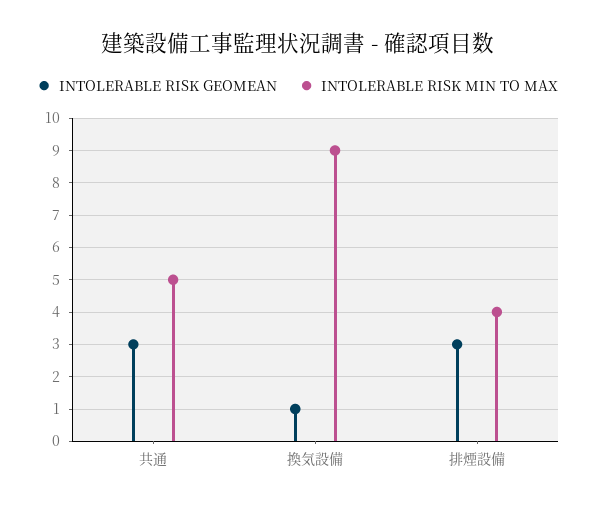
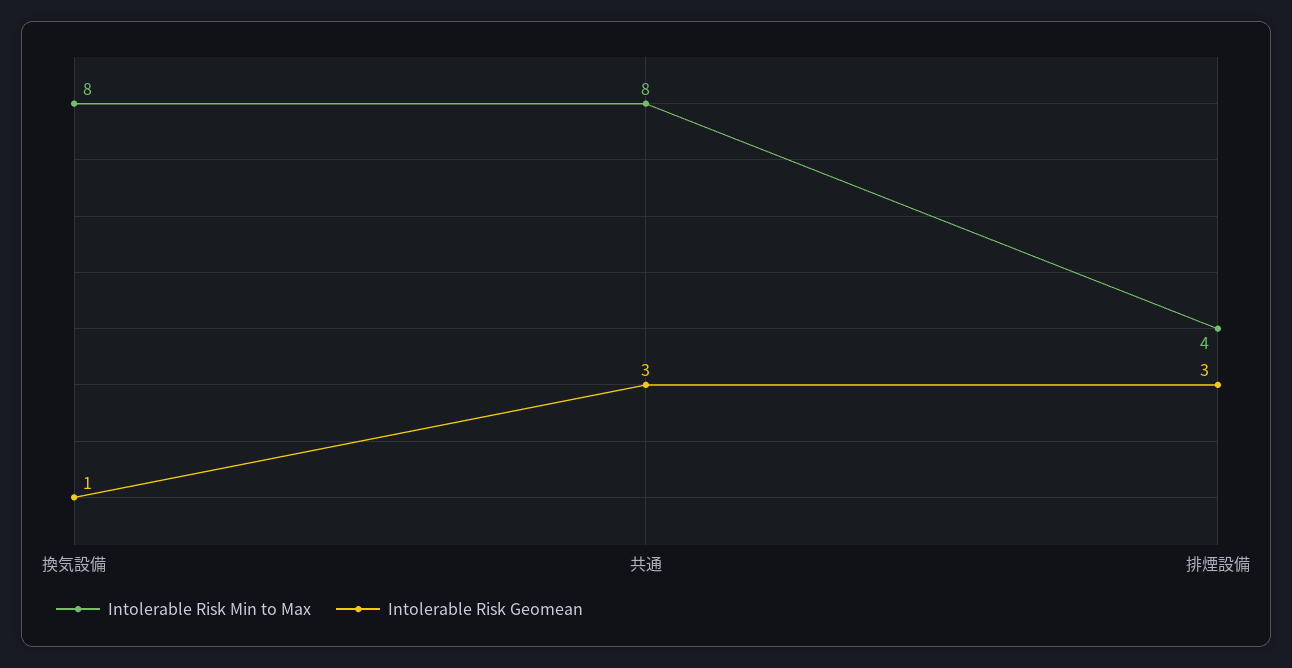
  {
    "INTOLERABLE RISK GEOMEAN": {
      "共通": 3,
      "換気設備": 1,
      "排煙設備": 3
    },
    "INTOLERABLE RISK MIN TO MAX": {
-     "共通": 5,
+     "共通": 8,
-     "換気設備": 9,
+     "換気設備": 8,
      "排煙設備": 4
    }
  }

